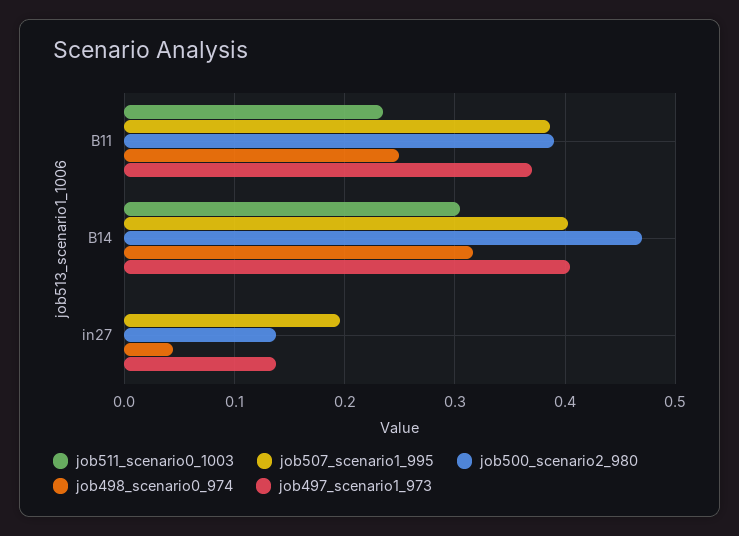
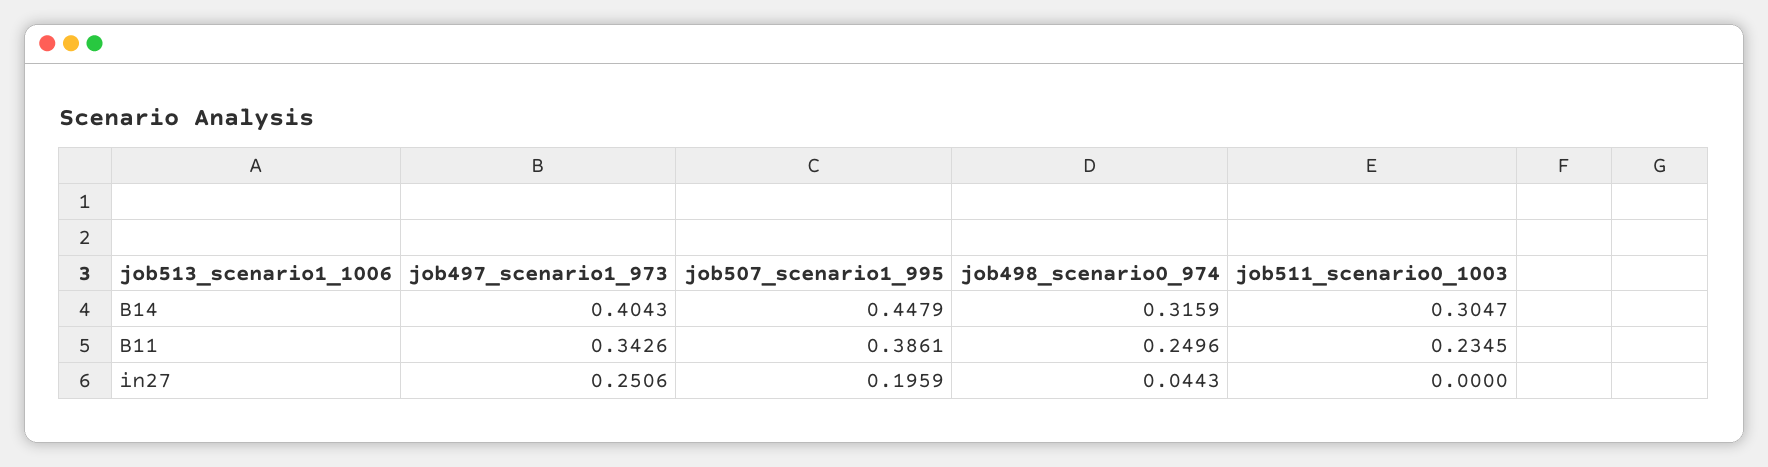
  {
    "job511_scenario0_1003": {
      "B11": 0.2345,
      "B14": 0.3047,
      "in27": 0
    },
    "job507_scenario1_995": {
      "B11": 0.3861,
-     "B14": 0.4,
+     "B14": 0.4479,
      "in27": 0.1959
    },
-   "job500_scenario2_980": {
-     "B11": 0.39,
-     "B14": 0.47,
-     "in27": 0.14
-   },
    "job498_scenario0_974": {
      "B11": 0.2496,
      "B14": 0.3159,
      "in27": 0.0443
    },
    "job497_scenario1_973": {
-     "B11": 0.37,
+     "B11": 0.3426,
      "B14": 0.4043,
-     "in27": 0.14
+     "in27": 0.2506
    }
  }

